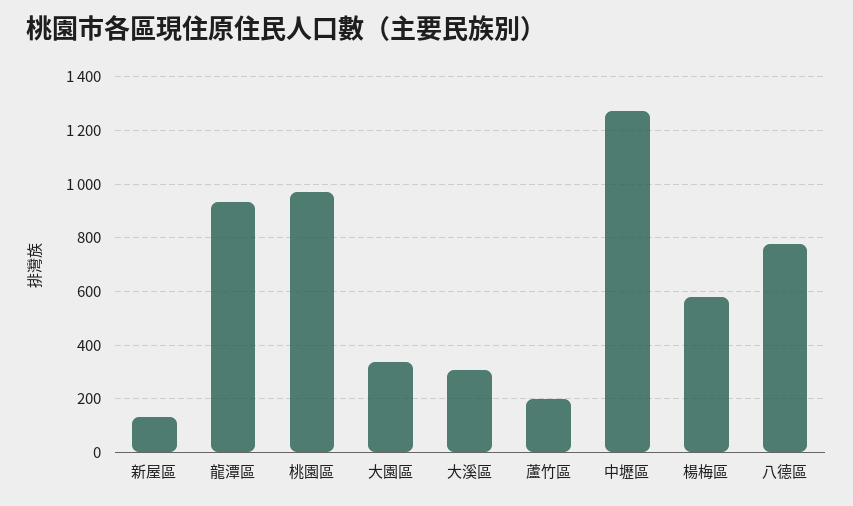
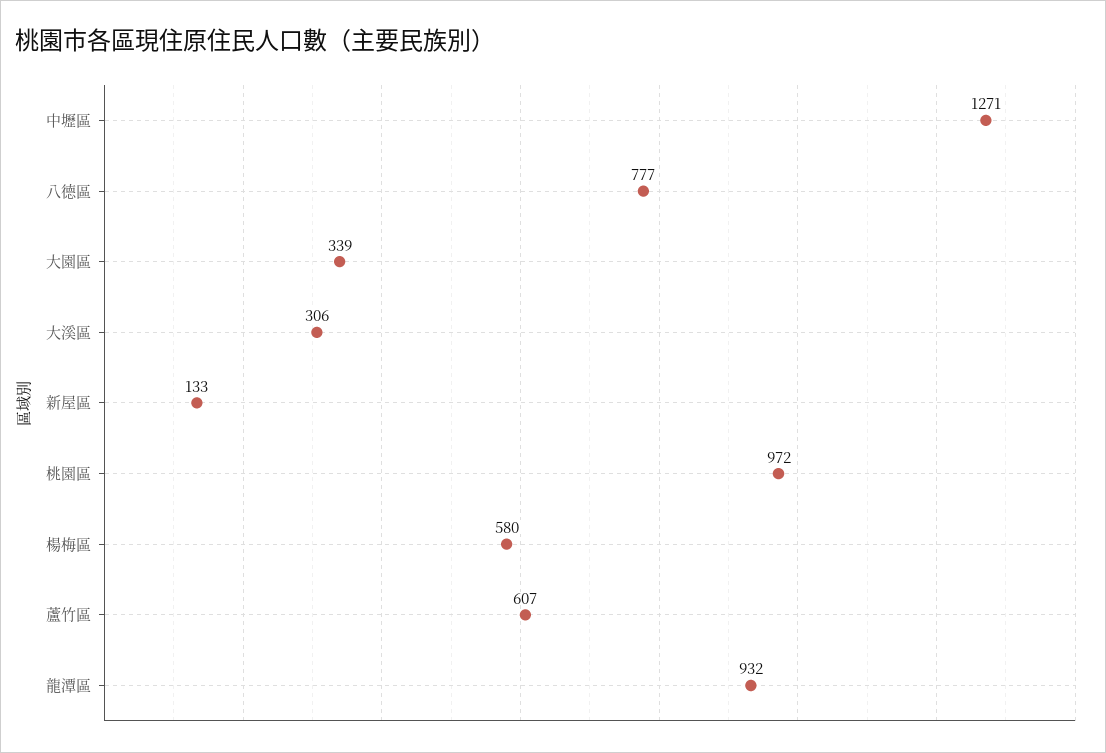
  {
    "新屋區": 133,
    "龍潭區": 932,
    "桃園區": 972,
    "大園區": 339,
    "大溪區": 306,
-   "蘆竹區": 200,
+   "蘆竹區": 607,
    "中壢區": 1271,
    "楊梅區": 580,
    "八德區": 777
  }

